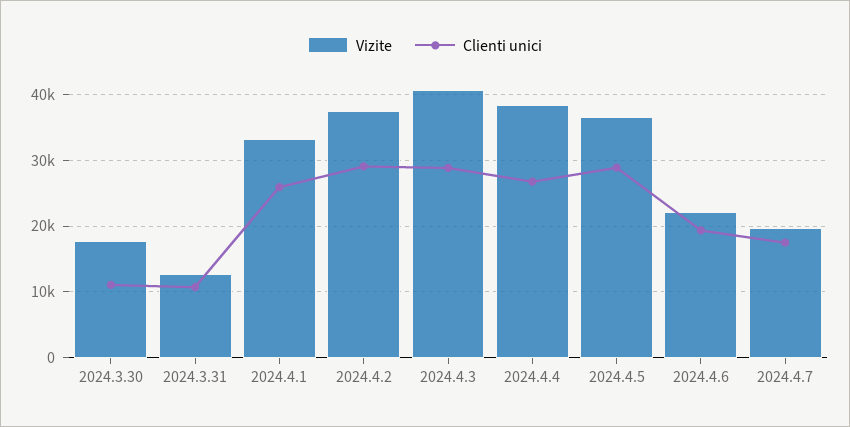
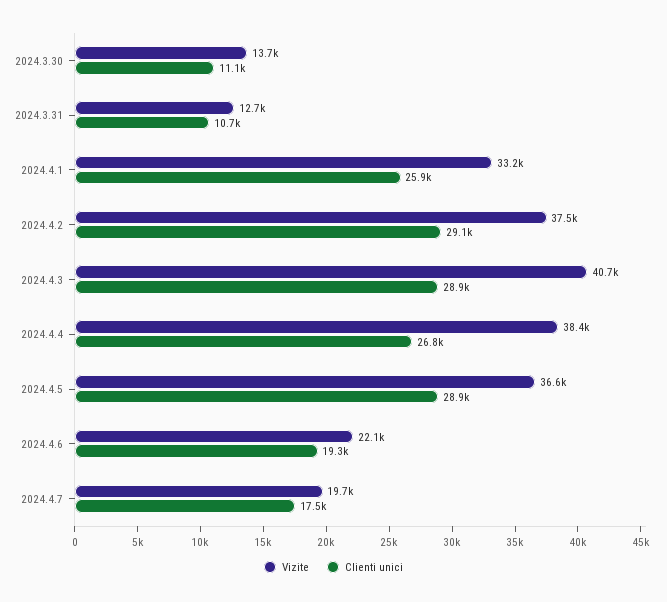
  {
    "Vizite": {
-     "2024.3.30": 18000,
+     "2024.3.30": 13700,
      "2024.3.31": 12700,
      "2024.4.1": 33200,
      "2024.4.2": 37500,
      "2024.4.3": 40700,
      "2024.4.4": 38400,
      "2024.4.5": 36600,
      "2024.4.6": 22100,
      "2024.4.7": 19700
    },
    "Clienti unici": {
      "2024.3.30": 11100,
      "2024.3.31": 10700,
      "2024.4.1": 25900,
      "2024.4.2": 29100,
      "2024.4.3": 28900,
      "2024.4.4": 26800,
      "2024.4.5": 28900,
      "2024.4.6": 19300,
      "2024.4.7": 17500
    }
  }

